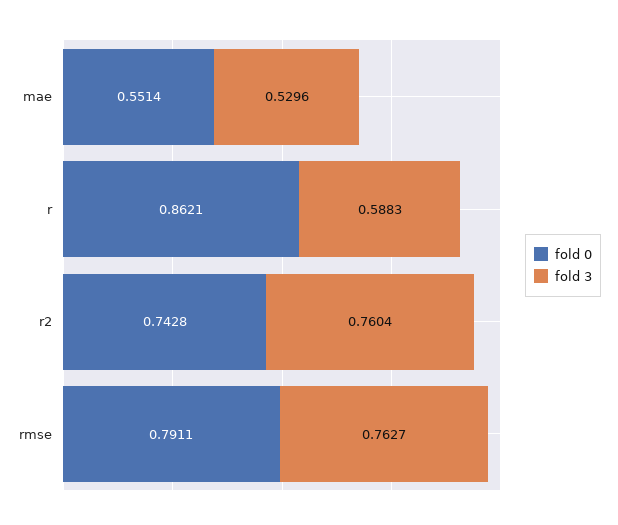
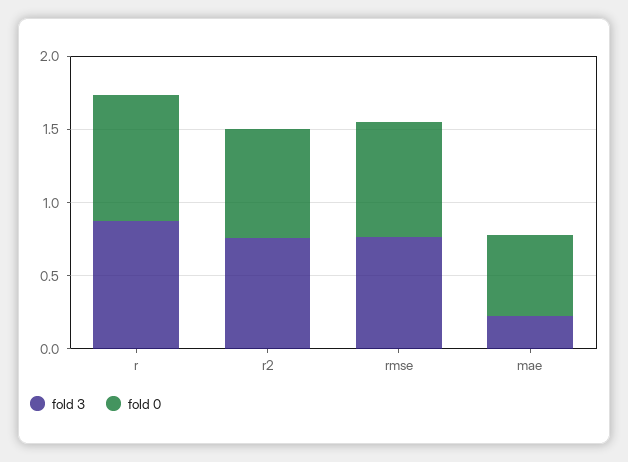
  {
    "fold 0": {
      "mae": 0.5514,
      "r": 0.8621,
      "r2": 0.7428,
      "rmse": 0.7911
    },
    "fold 3": {
-     "mae": 0.5296,
+     "mae": 0.2,
-     "r": 0.5883,
+     "r": 0.9,
      "r2": 0.7604,
      "rmse": 0.7627
    }
  }

